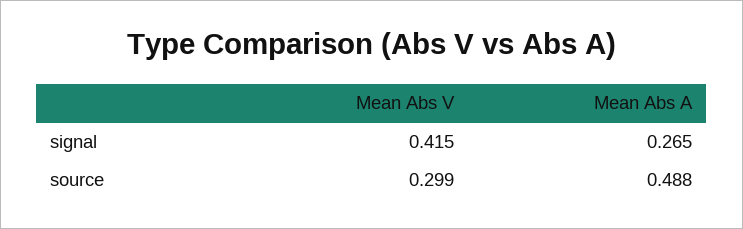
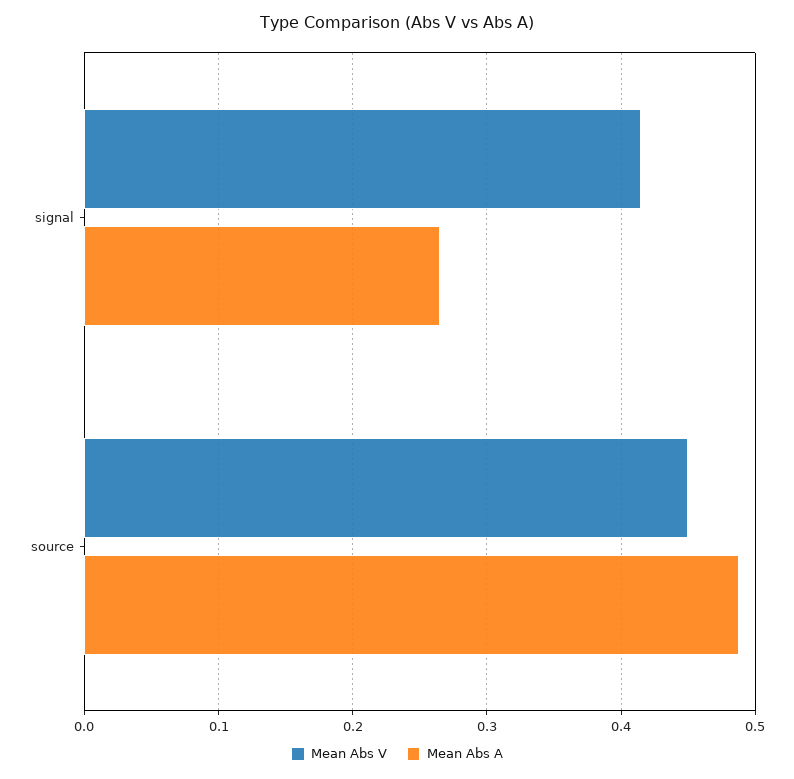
  {
    "Mean Abs V": {
      "signal": 0.415,
-     "source": 0.299
+     "source": 0.45
    },
    "Mean Abs A": {
      "signal": 0.265,
      "source": 0.488
    }
  }

